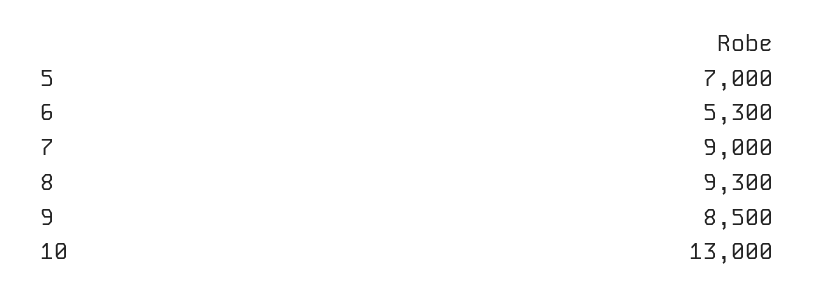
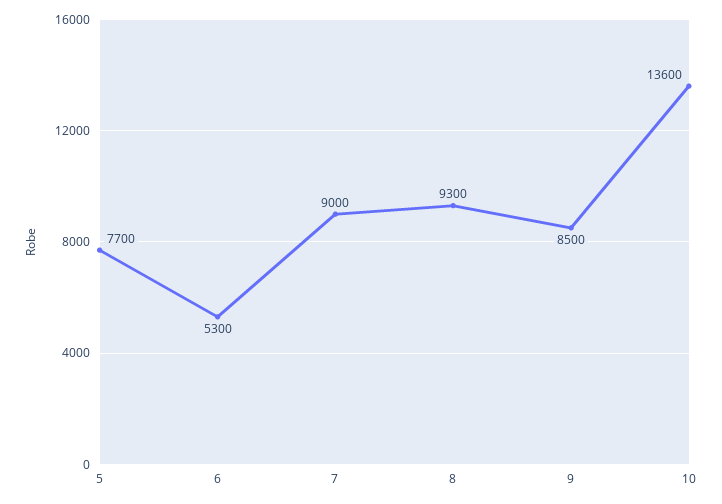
  {
-   "5": 7000,
+   "5": 7700,
    "6": 5300,
    "7": 9000,
    "8": 9300,
    "9": 8500,
-   "10": 13000
+   "10": 13600
  }

